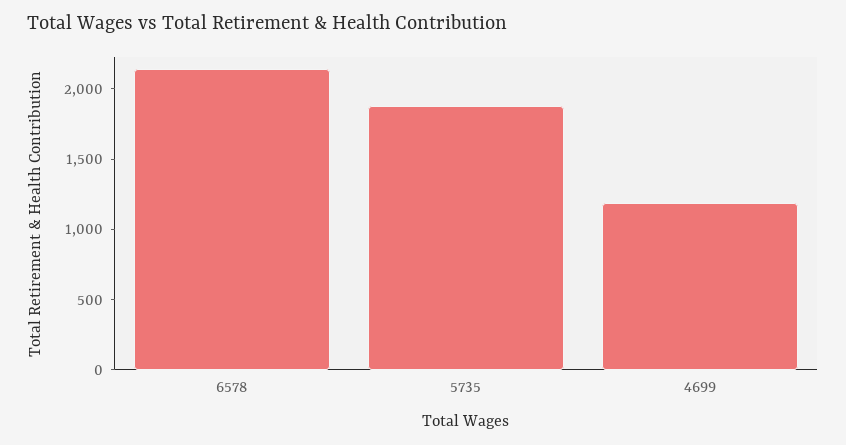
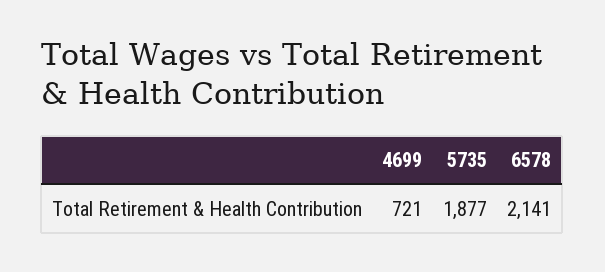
  {
    "6578": 2141,
    "5735": 1877,
-   "4699": 1200
+   "4699": 721
  }

